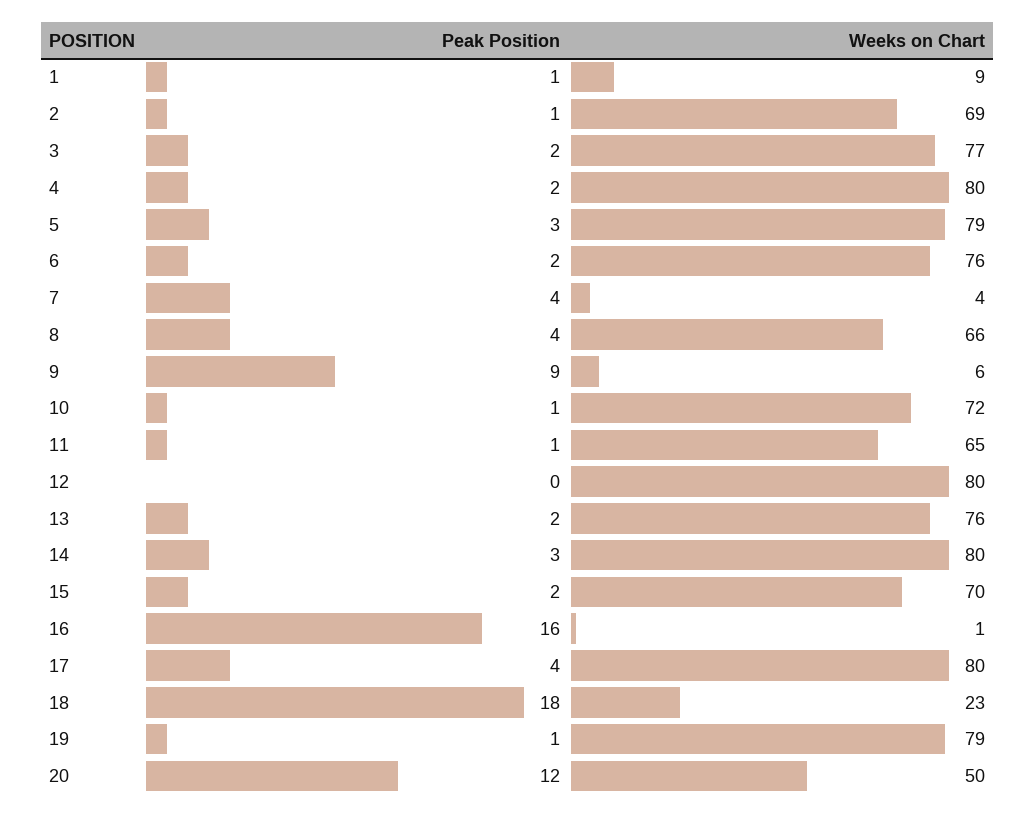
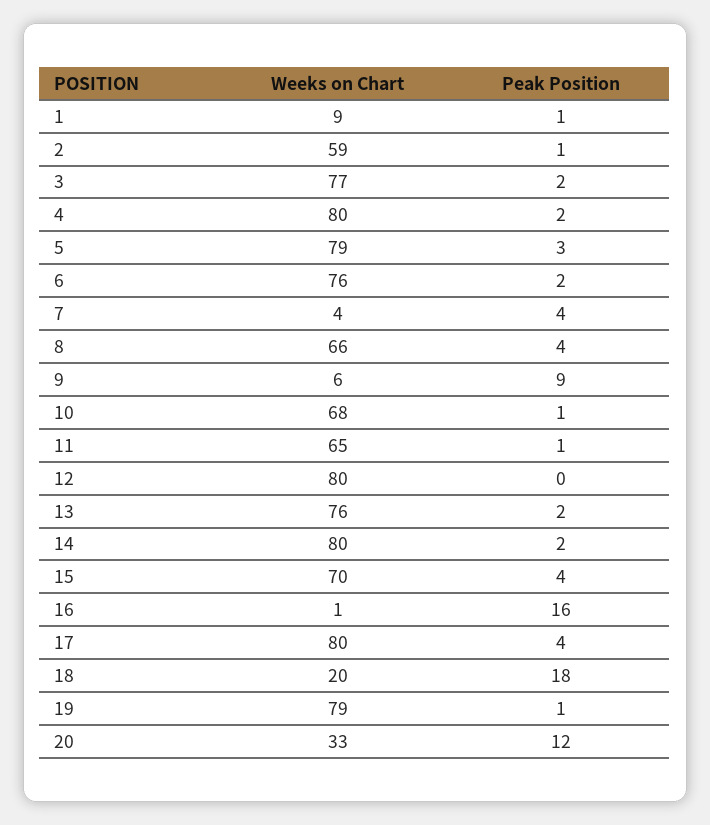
  {
    "Peak Position": {
      "1": 1,
      "2": 1,
      "3": 2,
      "4": 2,
      "5": 3,
      "6": 2,
      "7": 4,
      "8": 4,
      "9": 9,
      "10": 1,
      "11": 1,
      "12": 0,
      "13": 2,
-     "14": 3,
+     "14": 2,
-     "15": 2,
+     "15": 4,
      "16": 16,
      "17": 4,
      "18": 18,
      "19": 1,
      "20": 12
    },
    "Weeks on Chart": {
      "1": 9,
-     "2": 69,
+     "2": 59,
      "3": 77,
      "4": 80,
      "5": 79,
      "6": 76,
      "7": 4,
      "8": 66,
      "9": 6,
-     "10": 72,
+     "10": 68,
      "11": 65,
      "12": 80,
      "13": 76,
      "14": 80,
      "15": 70,
      "16": 1,
      "17": 80,
-     "18": 23,
+     "18": 20,
      "19": 79,
-     "20": 50
+     "20": 33
    }
  }

